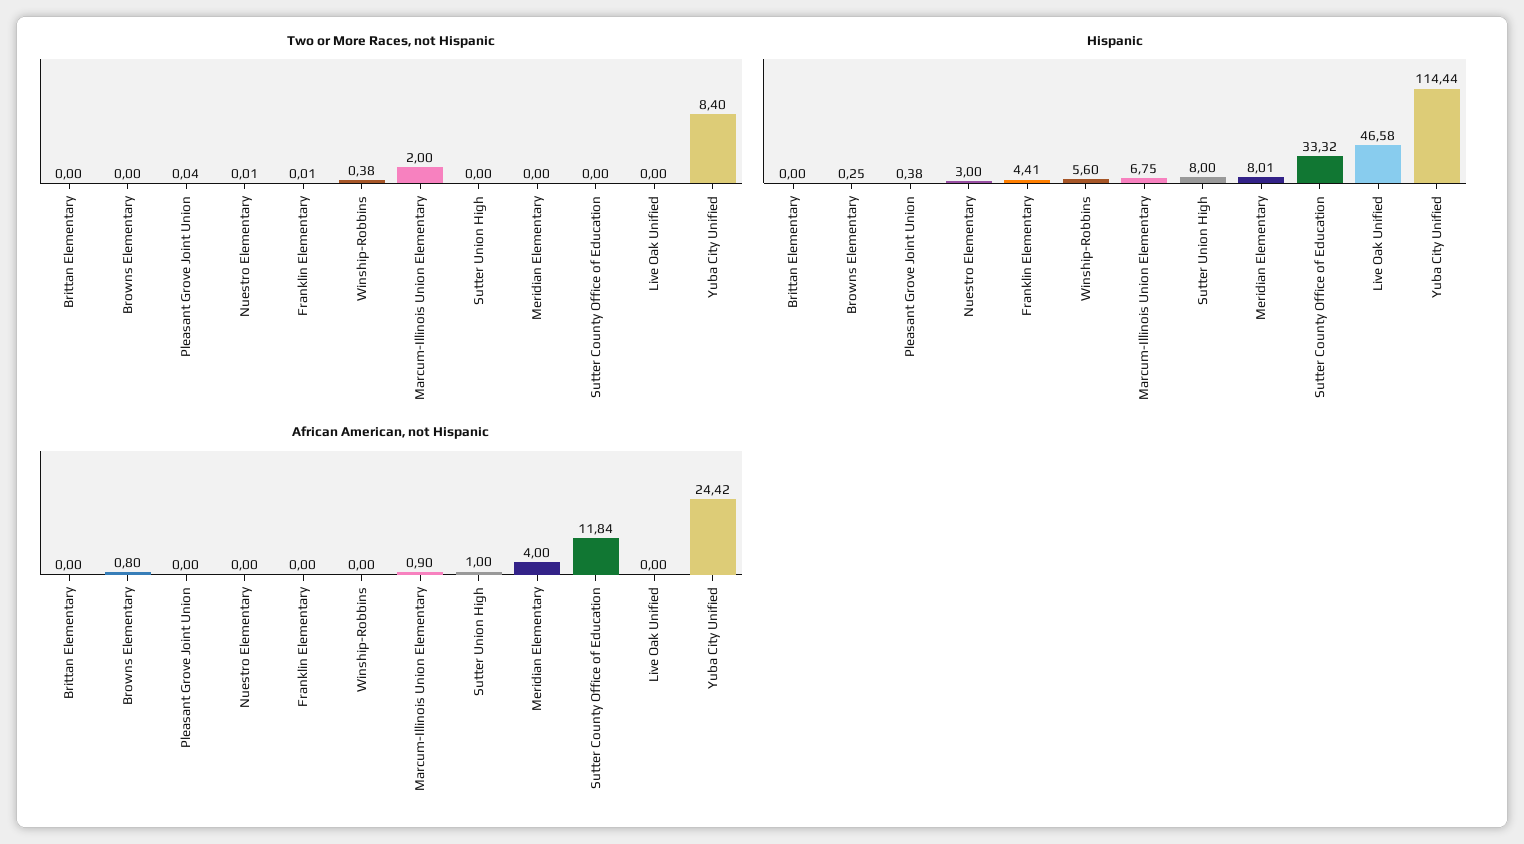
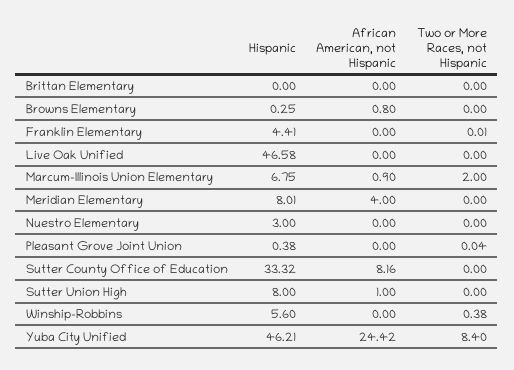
  {
    "Two or More Races, not Hispanic": {
      "Brittan Elementary": 0,
      "Browns Elementary": 0,
      "Pleasant Grove Joint Union": 0.04,
-     "Nuestro Elementary": 0.01,
+     "Nuestro Elementary": 0,
      "Franklin Elementary": 0.01,
      "Winship-Robbins": 0.38,
      "Marcum-Illinois Union Elementary": 2,
      "Sutter Union High": 0,
      "Meridian Elementary": 0,
      "Sutter County Office of Education": 0,
      "Live Oak Unified": 0,
      "Yuba City Unified": 8.4
    },
    "Hispanic": {
      "Brittan Elementary": 0,
      "Browns Elementary": 0.25,
      "Pleasant Grove Joint Union": 0.38,
      "Nuestro Elementary": 3,
      "Franklin Elementary": 4.41,
      "Winship-Robbins": 5.6,
      "Marcum-Illinois Union Elementary": 6.75,
      "Sutter Union High": 8,
      "Meridian Elementary": 8.01,
      "Sutter County Office of Education": 33.32,
      "Live Oak Unified": 46.58,
-     "Yuba City Unified": 114.44
+     "Yuba City Unified": 46.21
    },
    "African American, not Hispanic": {
      "Brittan Elementary": 0,
      "Browns Elementary": 0.8,
      "Pleasant Grove Joint Union": 0,
      "Nuestro Elementary": 0,
      "Franklin Elementary": 0,
      "Winship-Robbins": 0,
      "Marcum-Illinois Union Elementary": 0.9,
      "Sutter Union High": 1,
      "Meridian Elementary": 4,
-     "Sutter County Office of Education": 11.84,
+     "Sutter County Office of Education": 8.16,
      "Live Oak Unified": 0,
      "Yuba City Unified": 24.42
    }
  }

